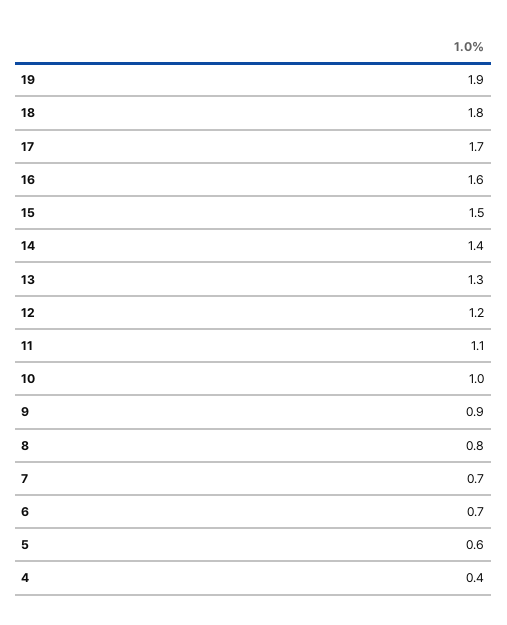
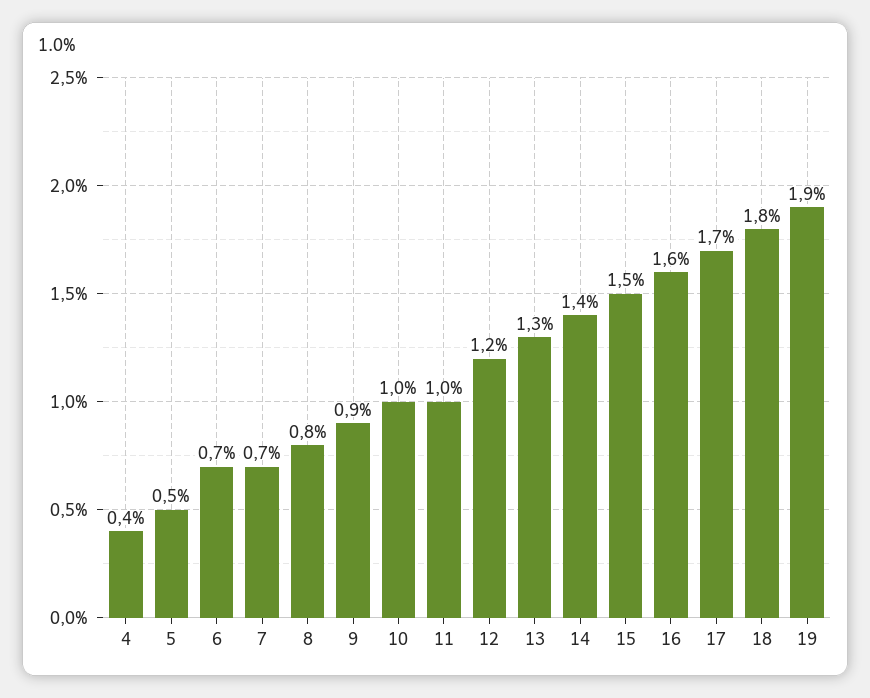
  {
    "19": 1.9,
    "18": 1.8,
    "17": 1.7,
    "16": 1.6,
    "15": 1.5,
    "14": 1.4,
    "13": 1.3,
    "12": 1.2,
-   "11": 1.1,
+   "11": 1,
    "10": 1,
    "9": 0.9,
    "8": 0.8,
    "7": 0.7,
    "6": 0.7,
-   "5": 0.6,
+   "5": 0.5,
    "4": 0.4
  }

